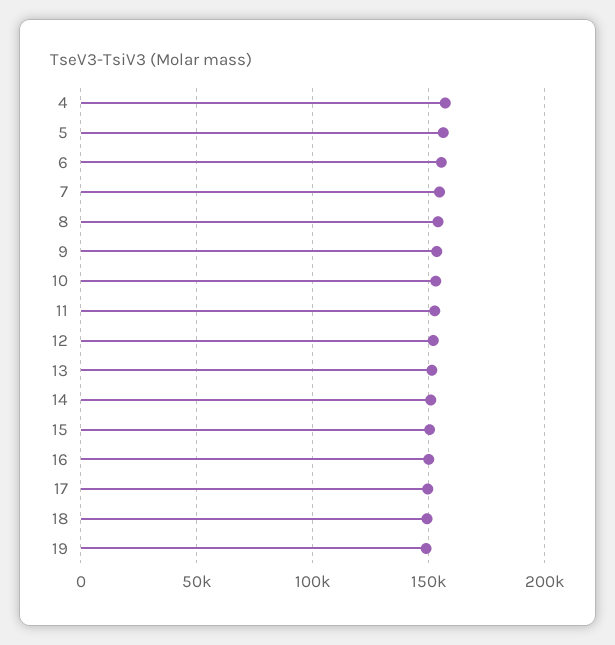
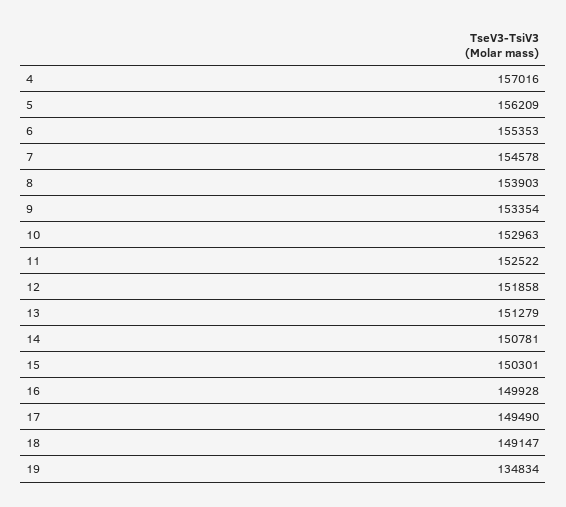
  {
    "4": 157016,
    "5": 156209,
    "6": 155353,
    "7": 154578,
    "8": 153903,
    "9": 153354,
    "10": 152963,
    "11": 152522,
    "12": 151858,
    "13": 151279,
    "14": 150781,
    "15": 150301,
    "16": 149928,
    "17": 149490,
    "18": 149147,
-   "19": 150000
+   "19": 134834
  }

